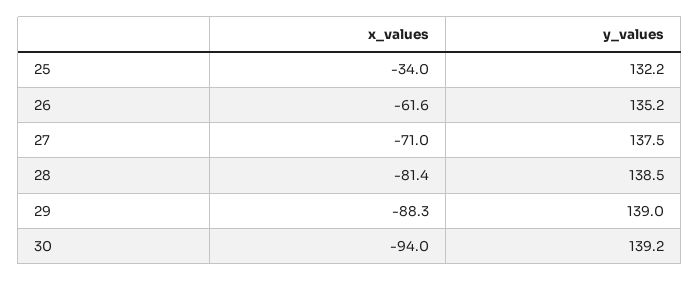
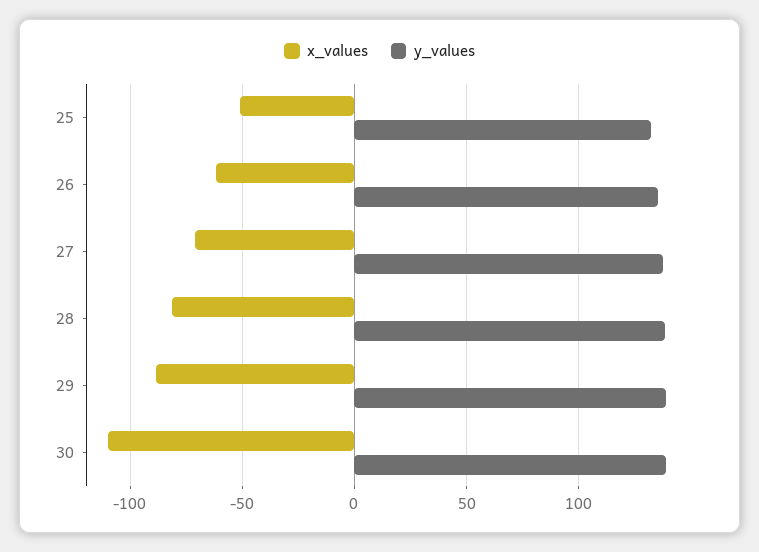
  {
    "x_values": {
-     "25": -34,
+     "25": -50,
      "26": -61.6,
      "27": -71,
      "28": -81.4,
      "29": -88.3,
-     "30": -94
+     "30": -110
    },
    "y_values": {
      "25": 132.2,
      "26": 135.2,
      "27": 137.5,
      "28": 138.5,
      "29": 139,
      "30": 139.2
    }
  }

